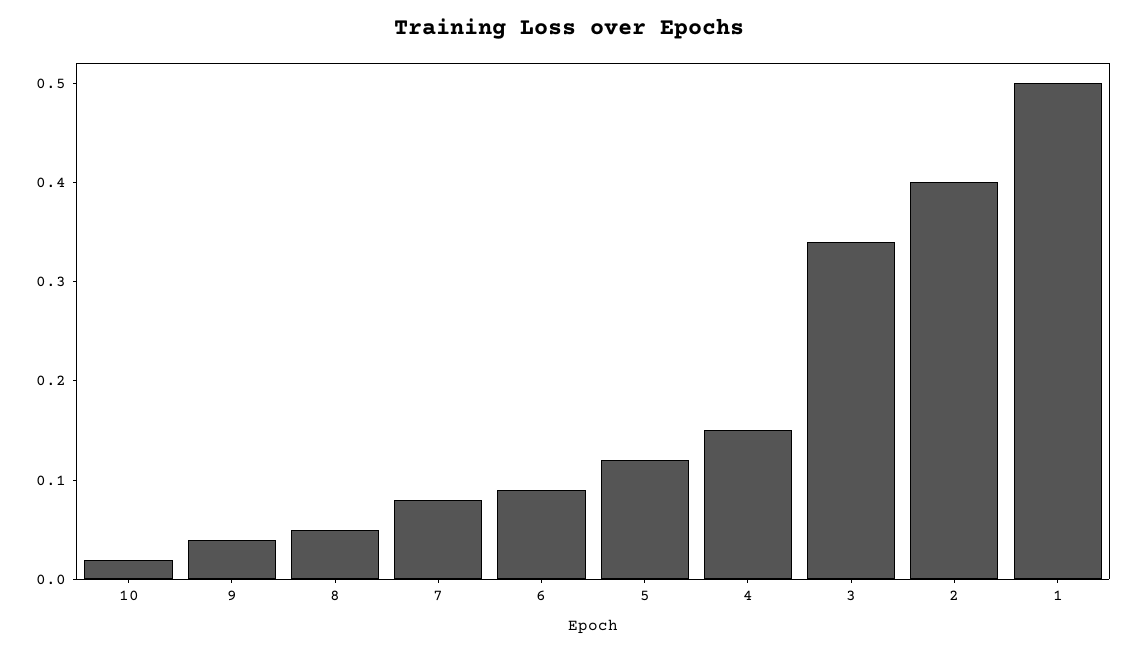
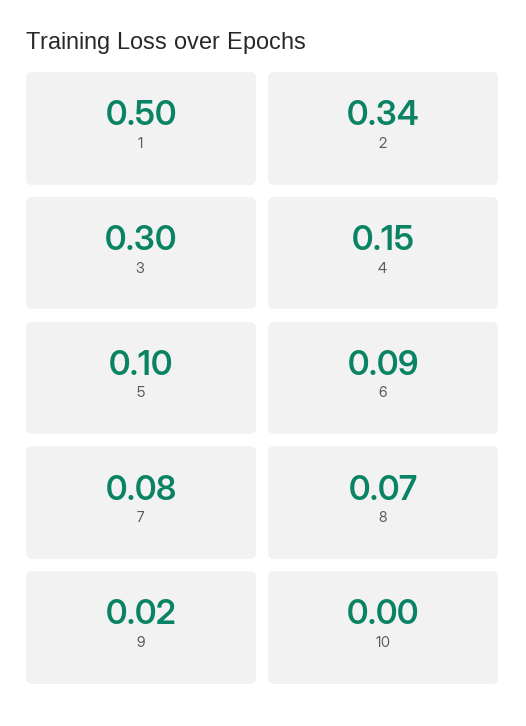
  {
-   "10": 0.02,
+   "10": 0,
-   "9": 0.04,
+   "9": 0.02,
-   "8": 0.05,
+   "8": 0.07,
    "7": 0.08,
    "6": 0.09,
-   "5": 0.12,
+   "5": 0.1,
    "4": 0.15,
-   "3": 0.34,
+   "3": 0.3,
-   "2": 0.4,
+   "2": 0.34,
    "1": 0.5
  }

